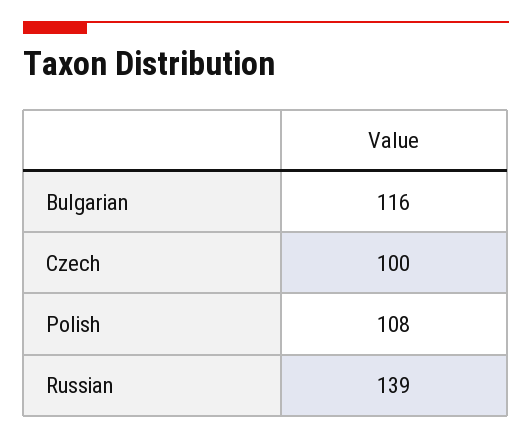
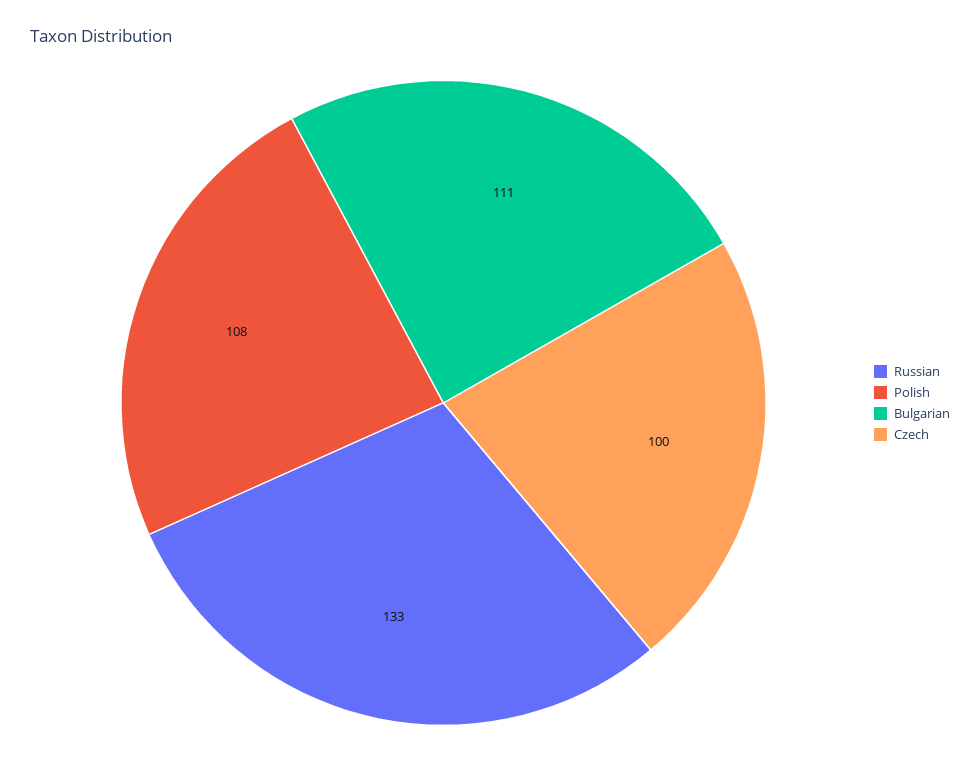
  {
-   "Bulgarian": 116,
+   "Bulgarian": 111,
    "Czech": 100,
    "Polish": 108,
-   "Russian": 139
+   "Russian": 133
  }

